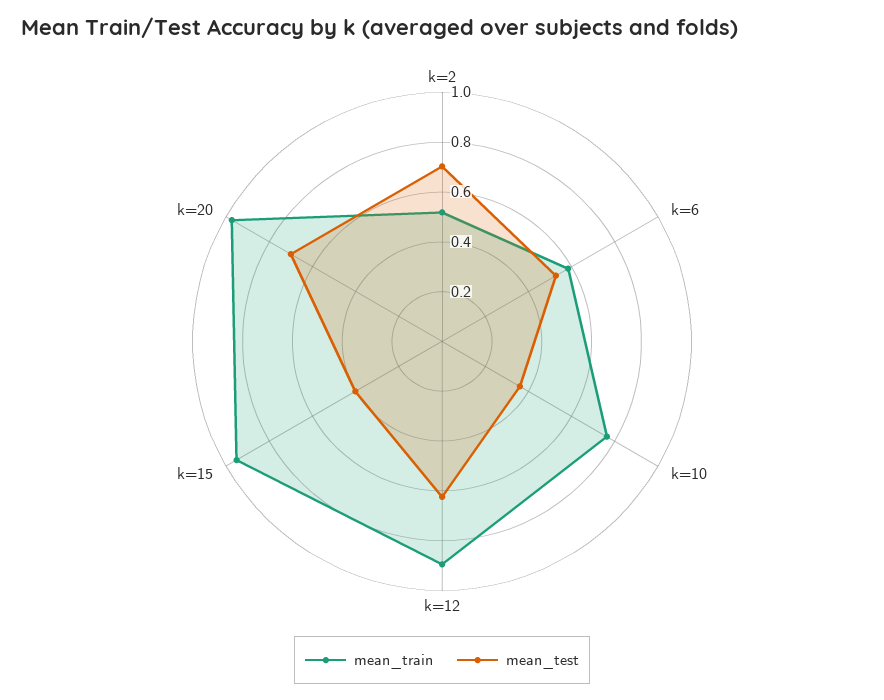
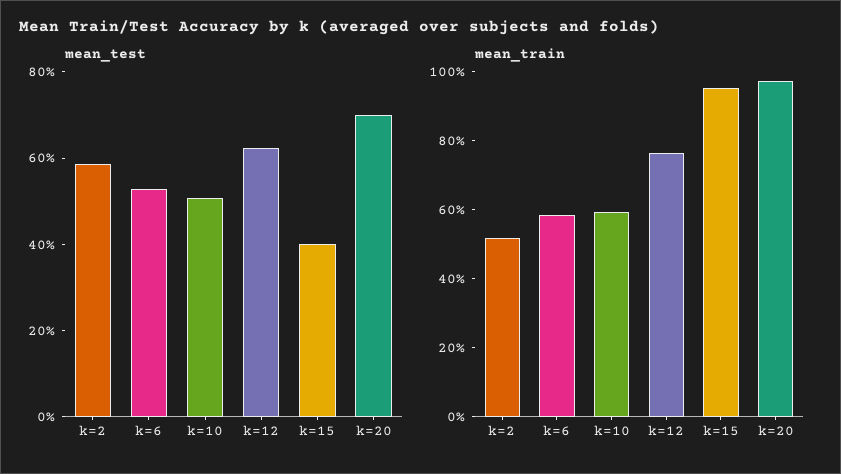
  {
    "mean_train": {
      "k=2": 0.5,
      "k=6": 0.6,
-     "k=10": 0.75,
+     "k=10": 0.6,
-     "k=12": 0.9,
+     "k=12": 0.75,
      "k=15": 0.95,
      "k=20": 0.95
    },
    "mean_test": {
-     "k=2": 0.7,
+     "k=2": 0.6,
      "k=6": 0.55,
-     "k=10": 0.35,
+     "k=10": 0.5,
      "k=12": 0.6,
      "k=15": 0.4,
      "k=20": 0.7
    }
  }

